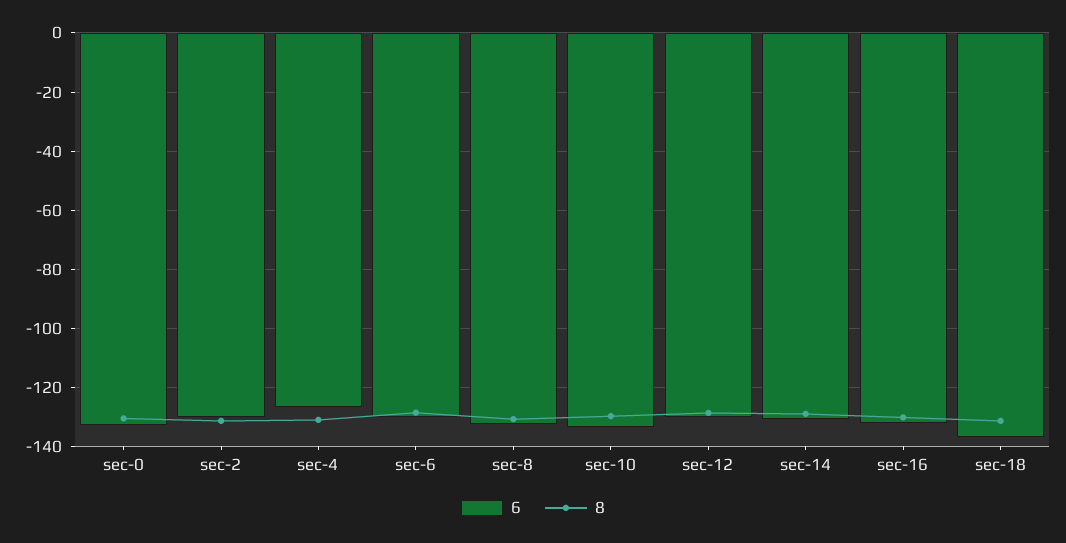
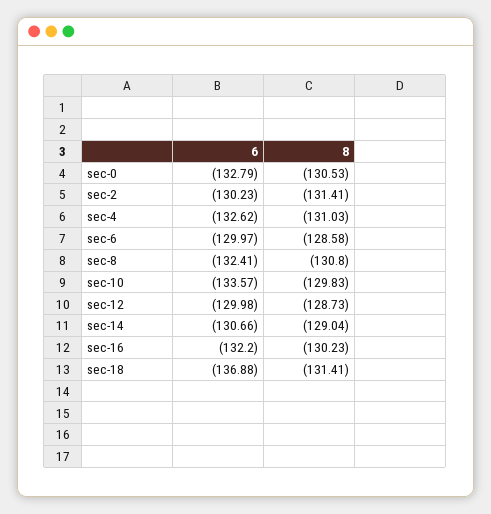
  {
    "6": {
      "sec-0": -132.79,
      "sec-2": -130.23,
-     "sec-4": -127.5,
+     "sec-4": -132.62,
      "sec-6": -129.97,
      "sec-8": -132.41,
      "sec-10": -133.57,
      "sec-12": -129.98,
      "sec-14": -130.66,
      "sec-16": -132.2,
      "sec-18": -136.88
    },
    "8": {
      "sec-0": -130.53,
      "sec-2": -131.41,
      "sec-4": -131.03,
      "sec-6": -128.58,
      "sec-8": -130.8,
      "sec-10": -129.83,
      "sec-12": -128.73,
      "sec-14": -129.04,
      "sec-16": -130.23,
      "sec-18": -131.41
    }
  }

